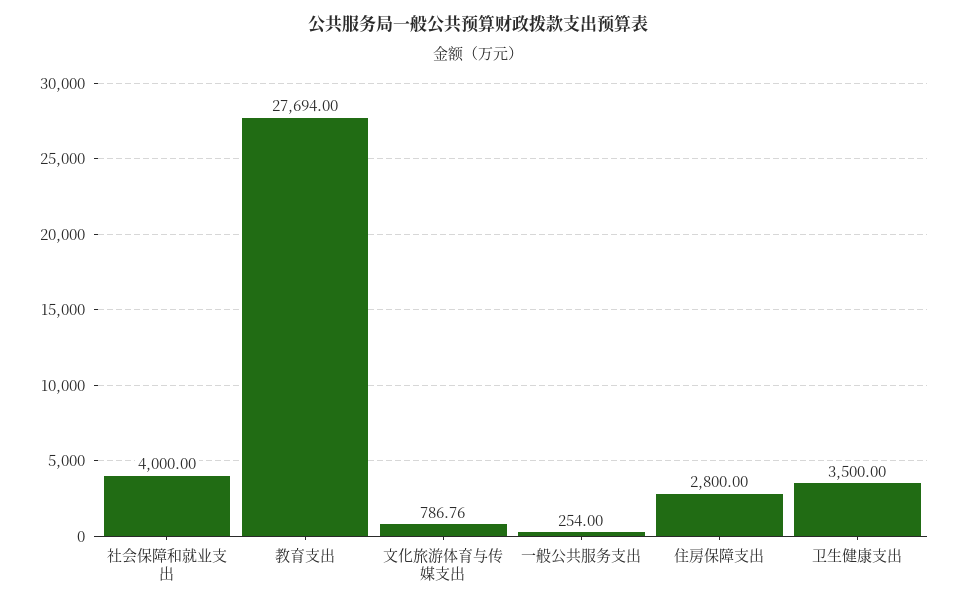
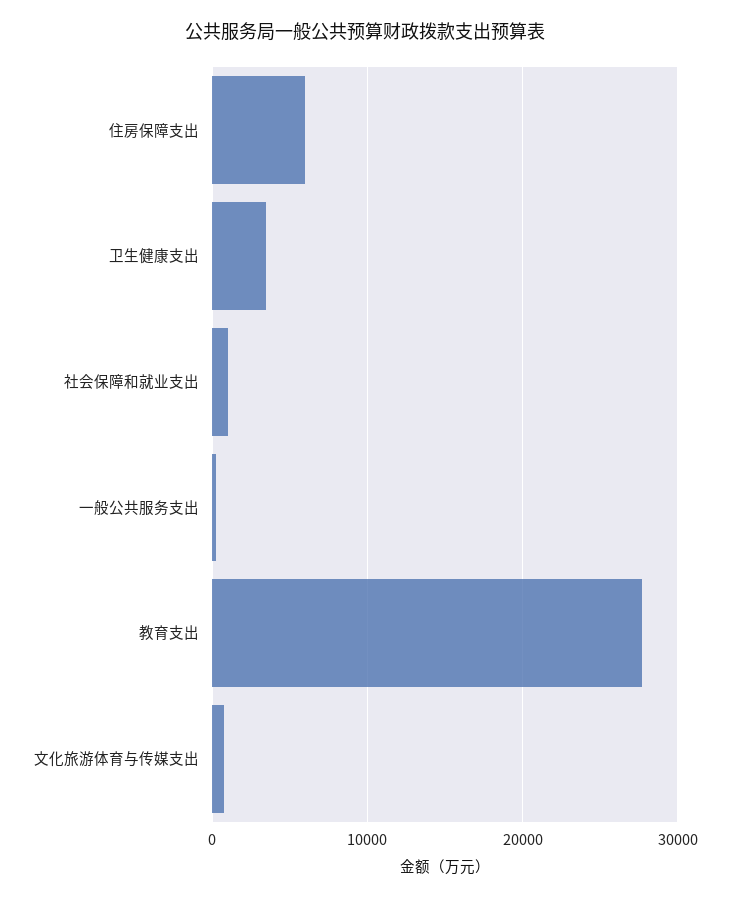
  {
-   "社会保障和就业支出": 4000,
+   "社会保障和就业支出": 1000,
    "教育支出": 27694,
    "文化旅游体育与传媒支出": 786.76,
    "一般公共服务支出": 254,
-   "住房保障支出": 2800,
+   "住房保障支出": 6000,
    "卫生健康支出": 3500
  }

